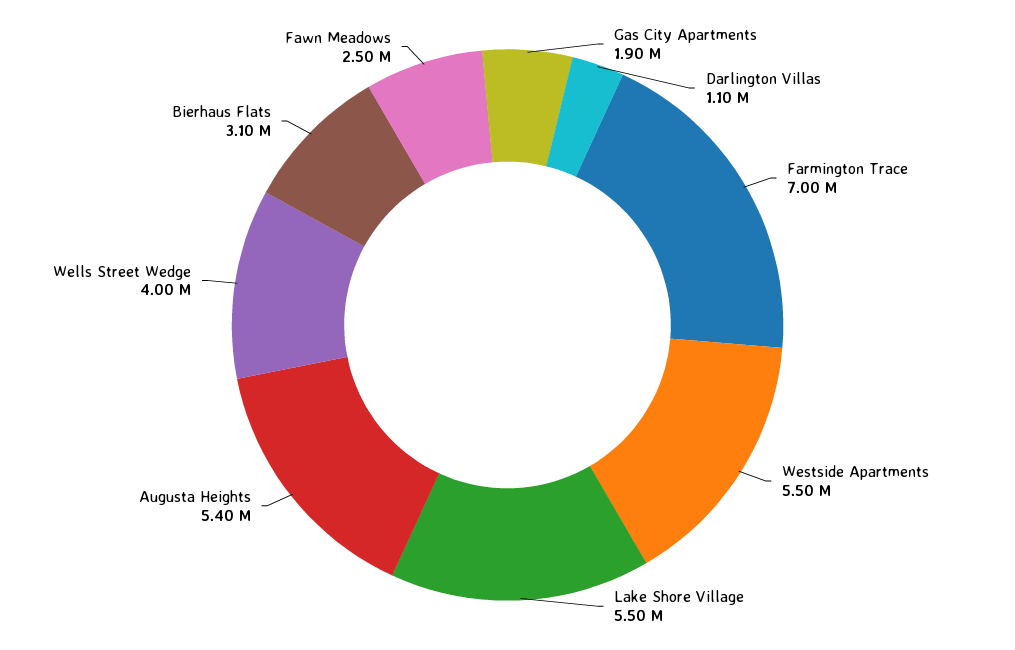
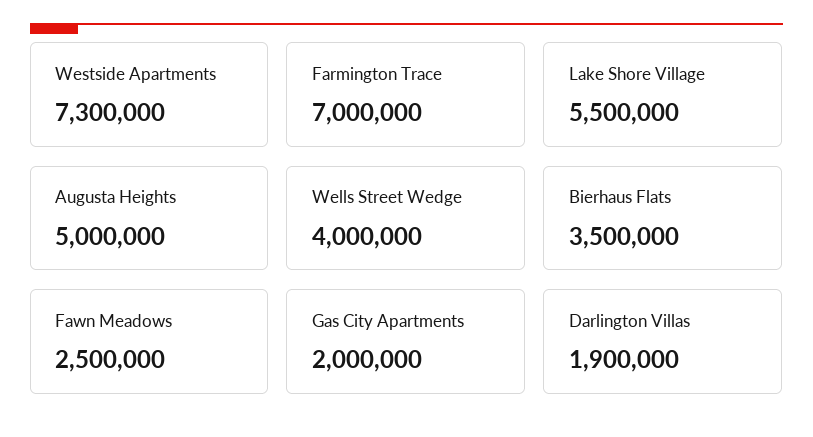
  {
-   "Gas City Apartments": 1900000,
+   "Gas City Apartments": 2000000,
-   "Darlington Villas": 1100000,
+   "Darlington Villas": 1900000,
    "Farmington Trace": 7000000,
-   "Westside Apartments": 5500000,
+   "Westside Apartments": 7300000,
    "Lake Shore Village": 5500000,
-   "Augusta Heights": 5400000,
+   "Augusta Heights": 5000000,
    "Wells Street Wedge": 4000000,
-   "Bierhaus Flats": 3100000,
+   "Bierhaus Flats": 3500000,
    "Fawn Meadows": 2500000
  }

